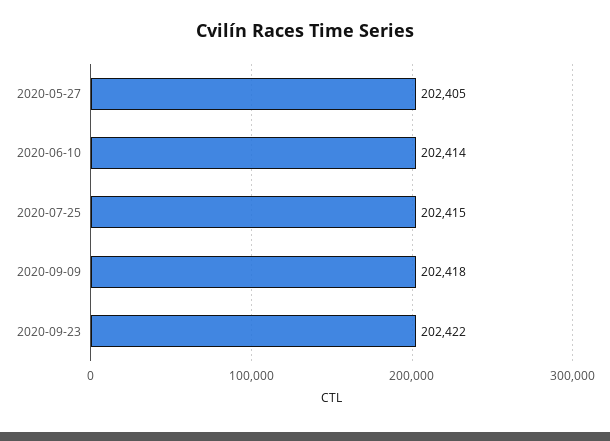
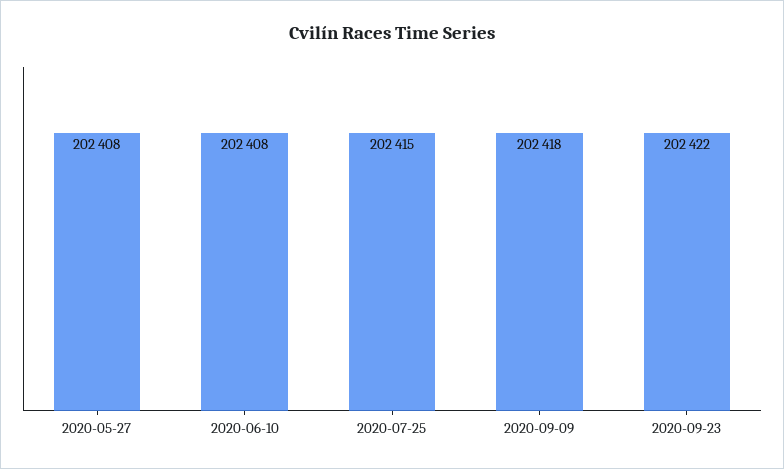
  {
-   "2020-05-27": 202405,
+   "2020-05-27": 202408,
-   "2020-06-10": 202414,
+   "2020-06-10": 202408,
    "2020-07-25": 202415,
    "2020-09-09": 202418,
    "2020-09-23": 202422
  }

